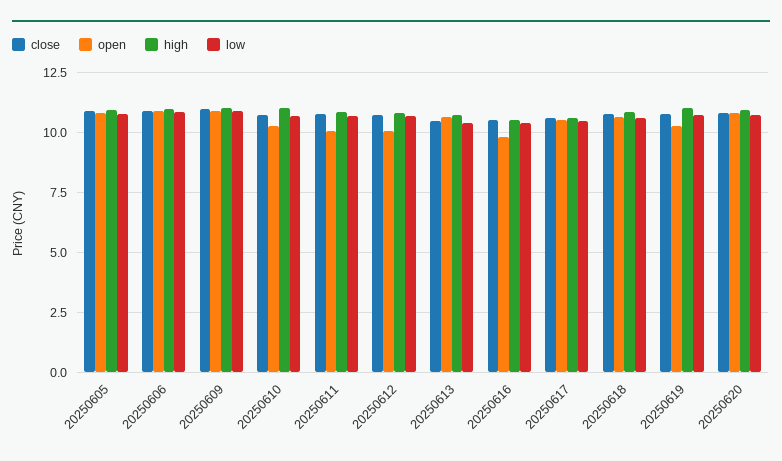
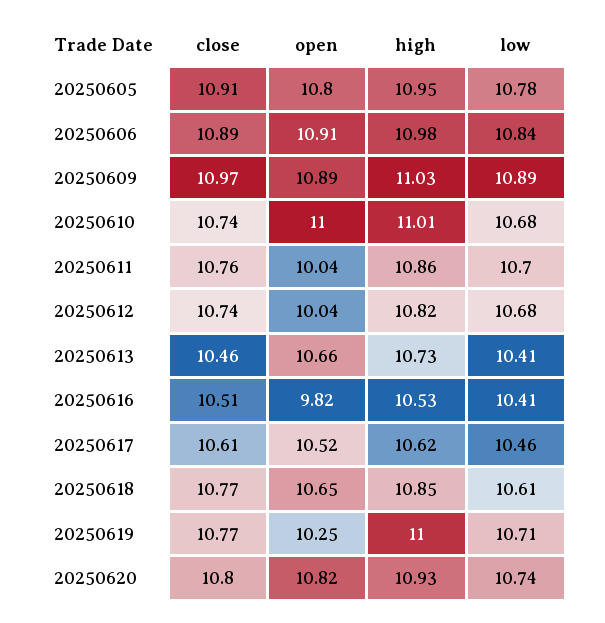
  {
    "close": {
      "20250605": 10.91,
      "20250606": 10.89,
      "20250609": 10.97,
      "20250610": 10.74,
      "20250611": 10.76,
      "20250612": 10.74,
      "20250613": 10.46,
      "20250616": 10.51,
      "20250617": 10.61,
      "20250618": 10.77,
      "20250619": 10.77,
      "20250620": 10.8
    },
    "open": {
      "20250605": 10.8,
      "20250606": 10.91,
      "20250609": 10.89,
-     "20250610": 10.25,
+     "20250610": 11,
      "20250611": 10.04,
      "20250612": 10.04,
      "20250613": 10.66,
      "20250616": 9.82,
      "20250617": 10.52,
      "20250618": 10.65,
      "20250619": 10.25,
      "20250620": 10.82
    },
    "high": {
      "20250605": 10.95,
      "20250606": 10.98,
      "20250609": 11.03,
      "20250610": 11.01,
      "20250611": 10.86,
      "20250612": 10.82,
      "20250613": 10.73,
      "20250616": 10.53,
      "20250617": 10.62,
      "20250618": 10.85,
      "20250619": 11,
      "20250620": 10.93
    },
    "low": {
      "20250605": 10.78,
      "20250606": 10.84,
      "20250609": 10.89,
      "20250610": 10.68,
      "20250611": 10.7,
      "20250612": 10.68,
      "20250613": 10.41,
      "20250616": 10.41,
      "20250617": 10.46,
      "20250618": 10.61,
      "20250619": 10.71,
      "20250620": 10.74
    }
  }

